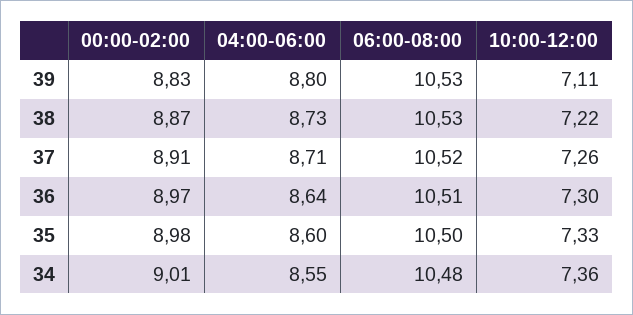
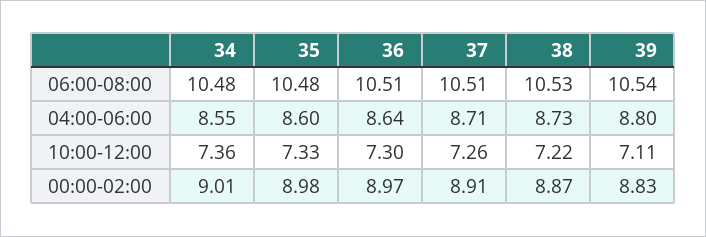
  {
    "00:00-02:00": {
      "39": 8.83,
      "38": 8.87,
      "37": 8.91,
      "36": 8.97,
      "35": 8.98,
      "34": 9.01
    },
    "04:00-06:00": {
      "39": 8.8,
      "38": 8.73,
      "37": 8.71,
      "36": 8.64,
      "35": 8.6,
      "34": 8.55
    },
    "06:00-08:00": {
-     "39": 10.53,
+     "39": 10.54,
      "38": 10.53,
-     "37": 10.52,
+     "37": 10.51,
      "36": 10.51,
-     "35": 10.5,
+     "35": 10.48,
      "34": 10.48
    },
    "10:00-12:00": {
      "39": 7.11,
      "38": 7.22,
      "37": 7.26,
      "36": 7.3,
      "35": 7.33,
      "34": 7.36
    }
  }

